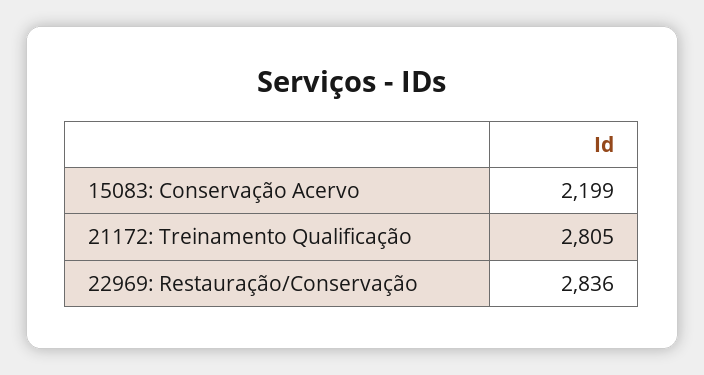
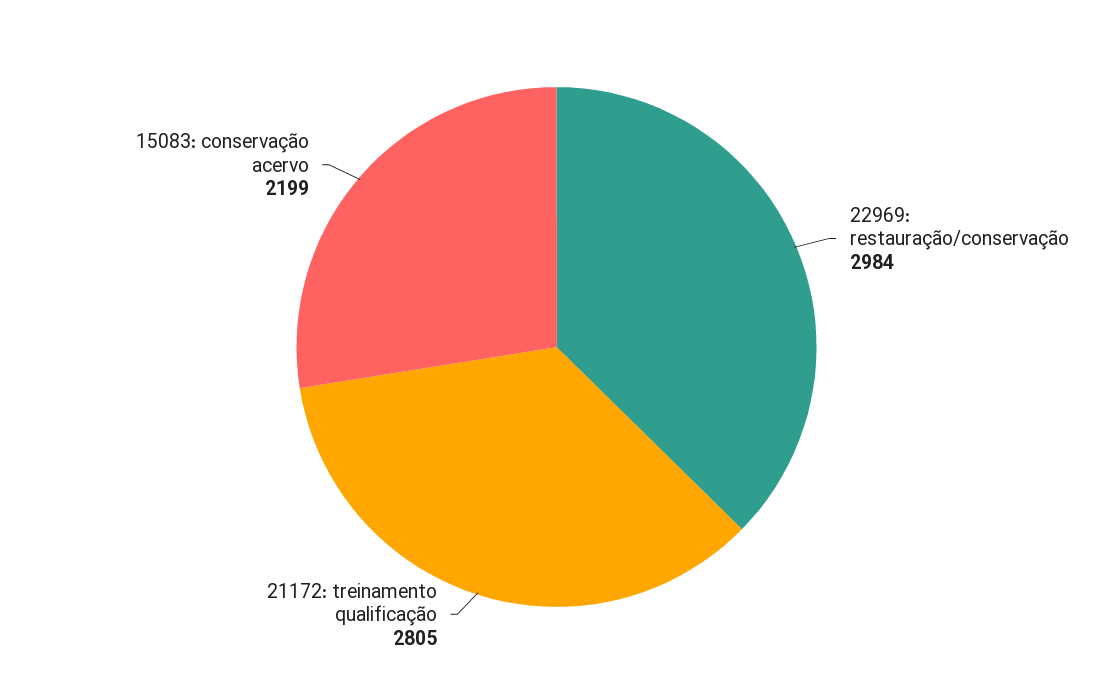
  {
    "15083: Conservação Acervo": 2199,
    "21172: Treinamento Qualificação": 2805,
-   "22969: Restauração/Conservação": 2836
+   "22969: Restauração/Conservação": 2984
  }

